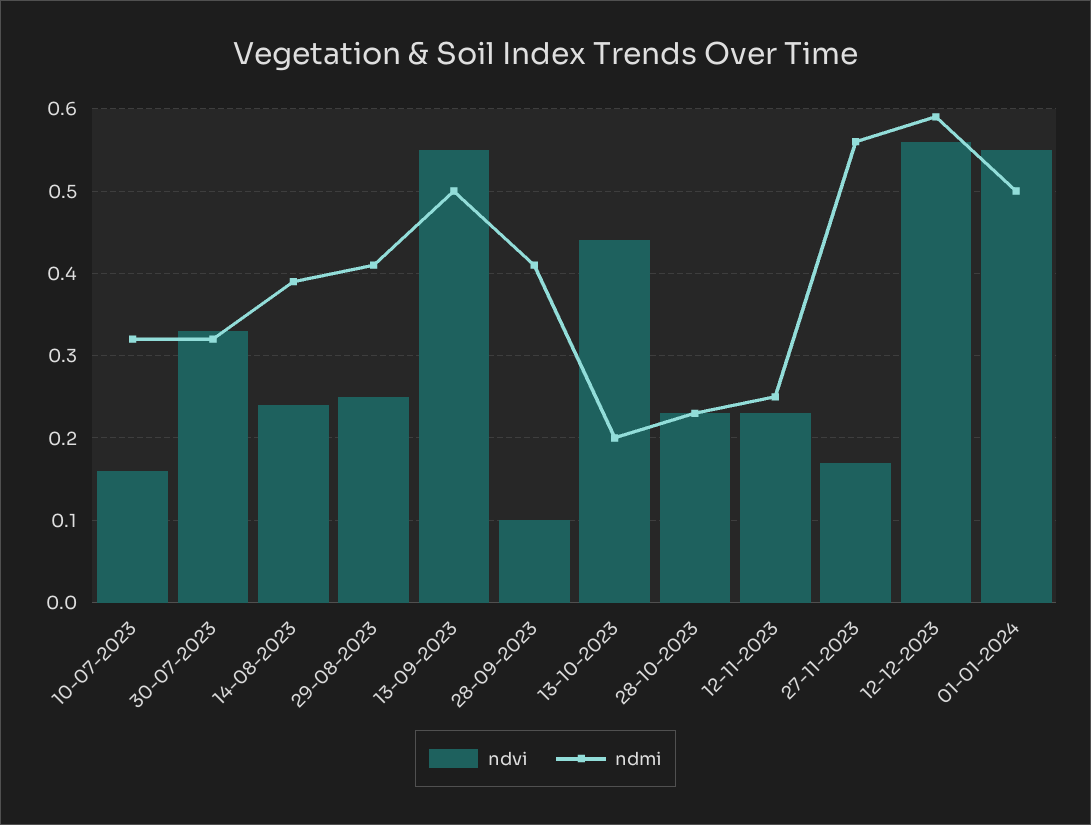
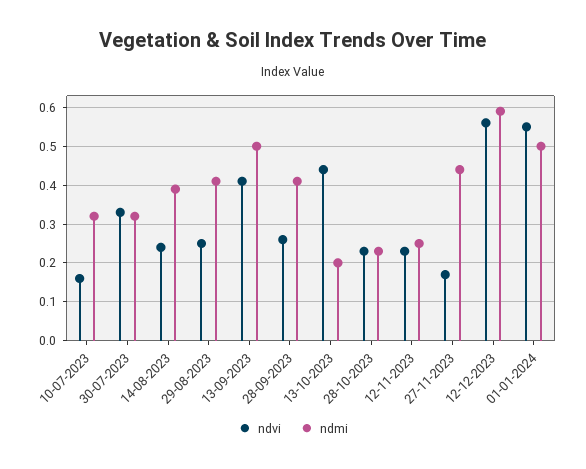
  {
    "ndvi": {
      "10-07-2023": 0.16,
      "30-07-2023": 0.33,
      "14-08-2023": 0.24,
      "29-08-2023": 0.25,
-     "13-09-2023": 0.55,
+     "13-09-2023": 0.4,
-     "28-09-2023": 0.1,
+     "28-09-2023": 0.25,
      "13-10-2023": 0.44,
      "28-10-2023": 0.23,
      "12-11-2023": 0.23,
      "27-11-2023": 0.17,
      "12-12-2023": 0.56,
      "01-01-2024": 0.55
    },
    "ndmi": {
      "10-07-2023": 0.32,
      "30-07-2023": 0.32,
      "14-08-2023": 0.39,
      "29-08-2023": 0.41,
      "13-09-2023": 0.5,
      "28-09-2023": 0.41,
      "13-10-2023": 0.2,
      "28-10-2023": 0.23,
      "12-11-2023": 0.25,
-     "27-11-2023": 0.56,
+     "27-11-2023": 0.45,
      "12-12-2023": 0.59,
      "01-01-2024": 0.5
    }
  }

